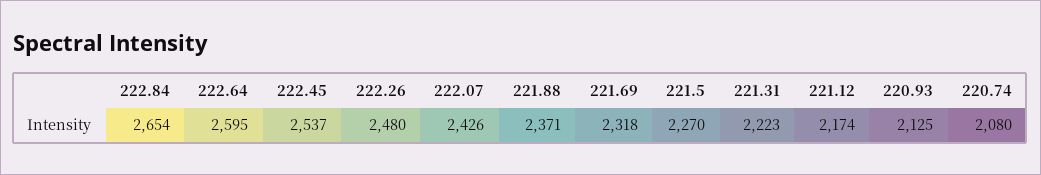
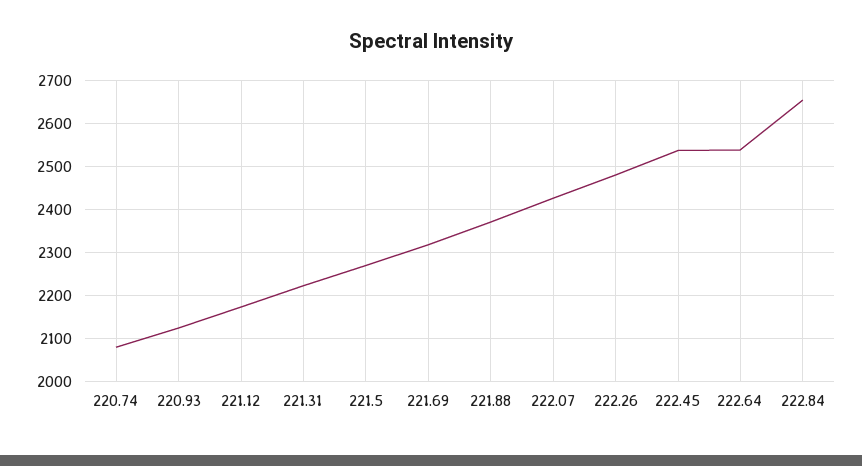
  {
    "222.84": 2654,
-   "222.64": 2595,
+   "222.64": 2540,
    "222.45": 2537,
    "222.26": 2480,
    "222.07": 2426,
    "221.88": 2371,
    "221.69": 2318,
    "221.5": 2270,
    "221.31": 2223,
    "221.12": 2174,
    "220.93": 2125,
    "220.74": 2080
  }

